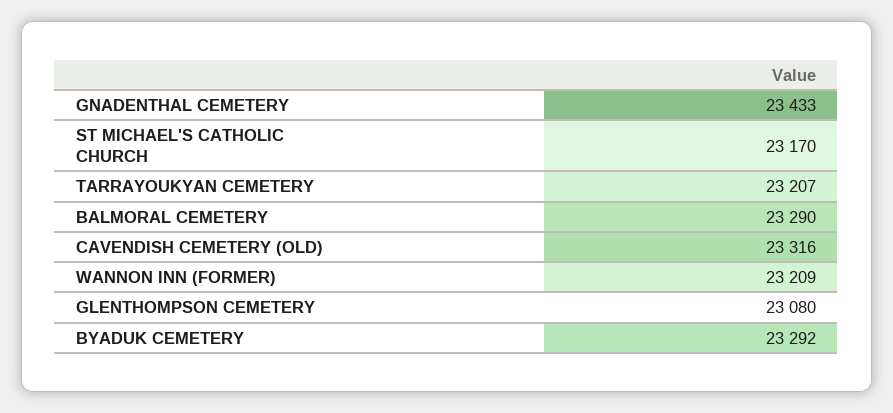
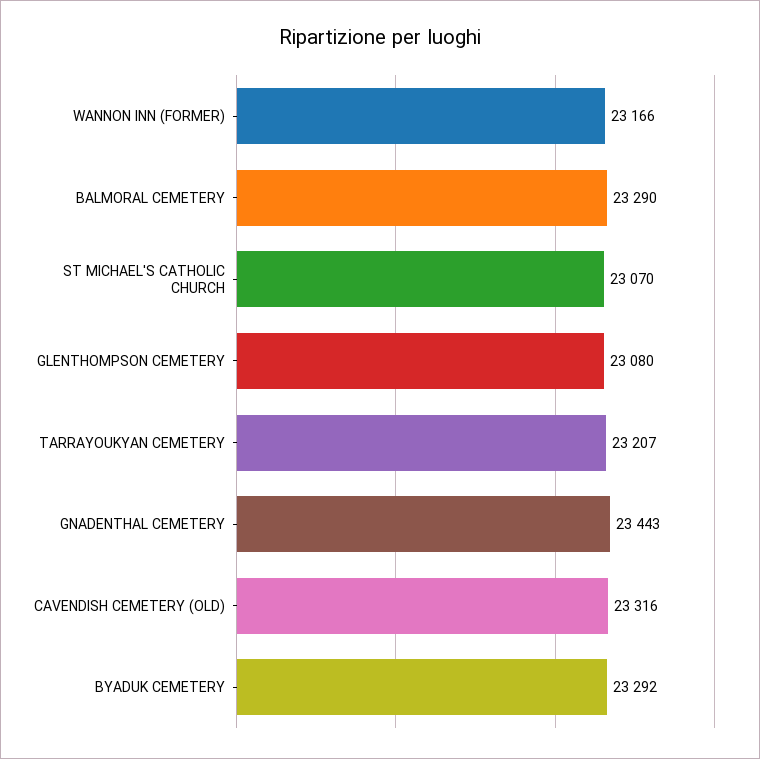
  {
-   "GNADENTHAL CEMETERY": 23433,
+   "GNADENTHAL CEMETERY": 23443,
-   "ST MICHAEL'S CATHOLIC CHURCH": 23170,
+   "ST MICHAEL'S CATHOLIC CHURCH": 23070,
    "TARRAYOUKYAN CEMETERY": 23207,
    "BALMORAL CEMETERY": 23290,
    "CAVENDISH CEMETERY (OLD)": 23316,
-   "WANNON INN (FORMER)": 23209,
+   "WANNON INN (FORMER)": 23166,
    "GLENTHOMPSON CEMETERY": 23080,
    "BYADUK CEMETERY": 23292
  }

